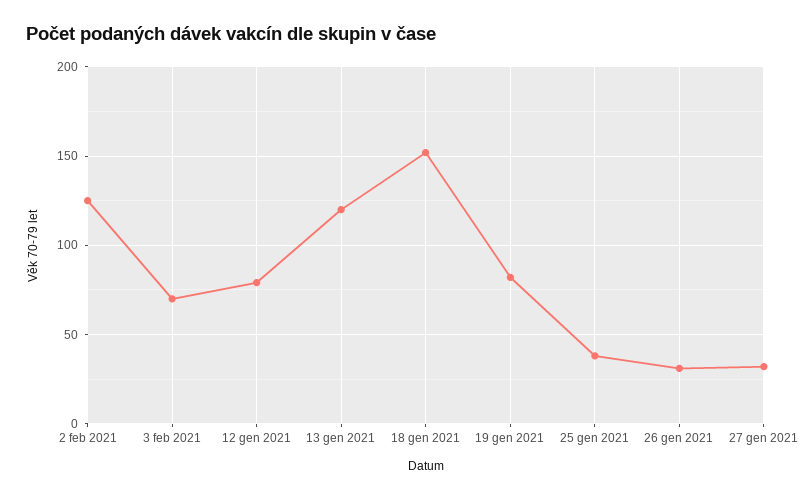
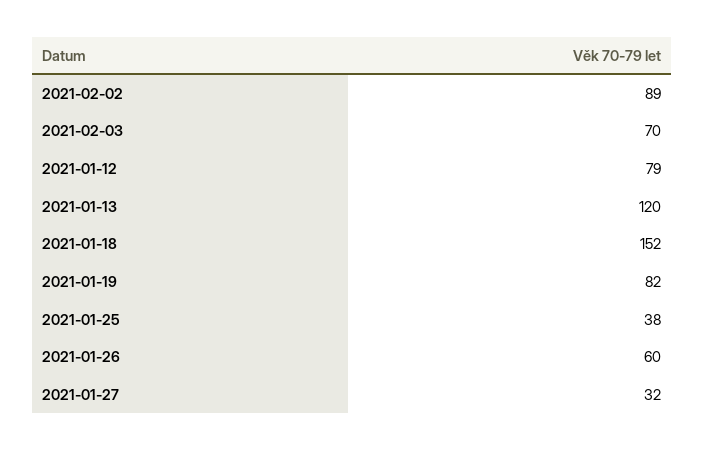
  {
-   "2 feb 2021": 125,
+   "2 feb 2021": 89,
    "3 feb 2021": 70,
    "12 gen 2021": 79,
    "13 gen 2021": 120,
    "18 gen 2021": 152,
    "19 gen 2021": 82,
    "25 gen 2021": 38,
-   "26 gen 2021": 30,
+   "26 gen 2021": 60,
    "27 gen 2021": 32
  }

